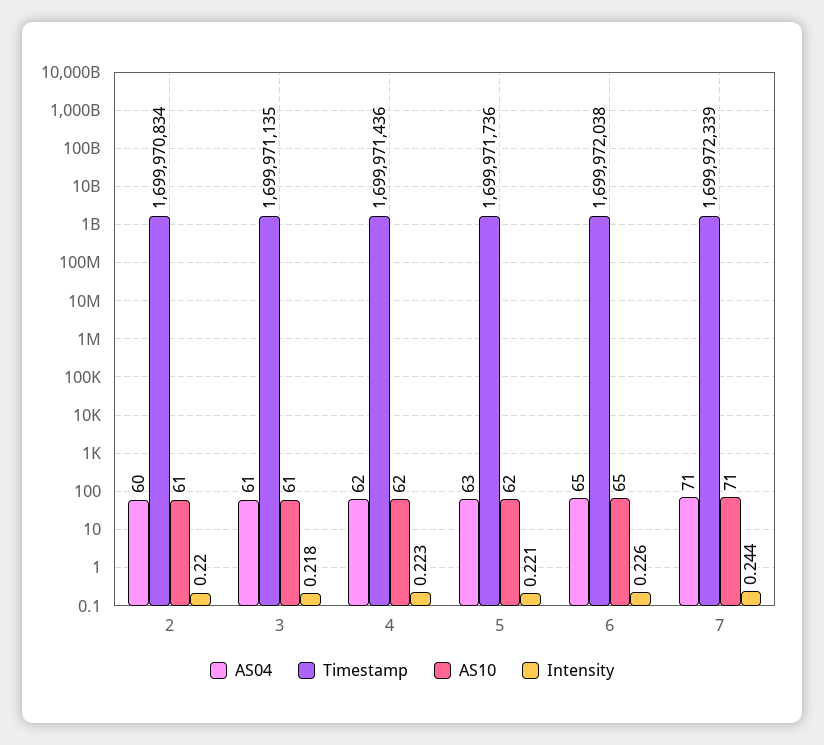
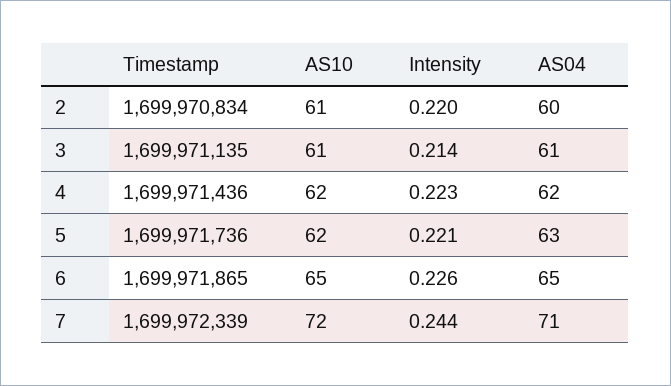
  {
    "AS04": {
      "2": 60,
      "3": 61,
      "4": 62,
      "5": 63,
      "6": 65,
      "7": 71
    },
    "Timestamp": {
      "2": 1699970834,
      "3": 1699971135,
      "4": 1699971436,
      "5": 1699971736,
-     "6": 1699972038,
+     "6": 1699971865,
      "7": 1699972339
    },
    "AS10": {
      "2": 61,
      "3": 61,
      "4": 62,
      "5": 62,
      "6": 65,
-     "7": 71
+     "7": 72
    },
    "Intensity": {
      "2": 0.22,
-     "3": 0.218,
+     "3": 0.214,
      "4": 0.223,
      "5": 0.221,
      "6": 0.226,
      "7": 0.244
    }
  }

